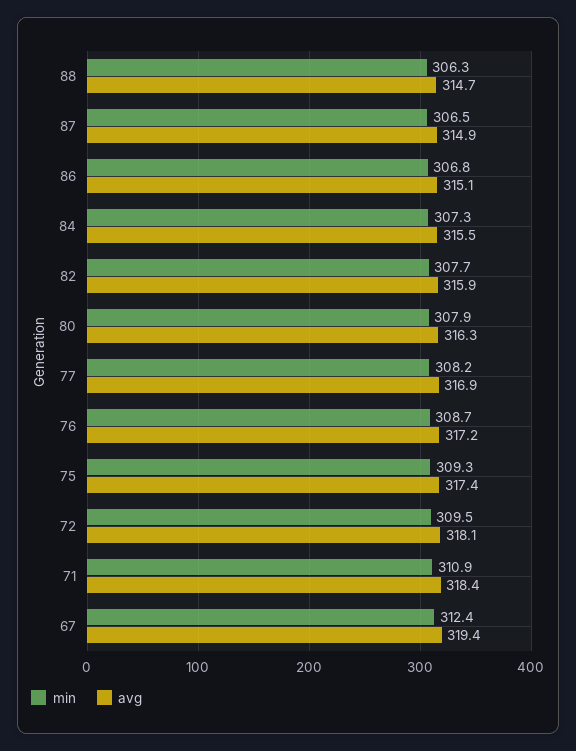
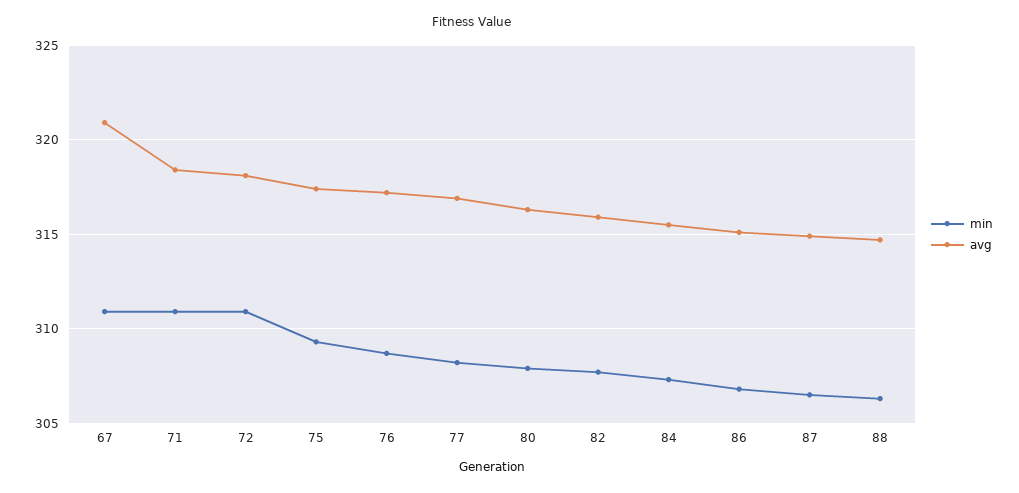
  {
    "min": {
      "88": 306.3,
      "87": 306.5,
      "86": 306.8,
      "84": 307.3,
      "82": 307.7,
      "80": 307.9,
      "77": 308.2,
      "76": 308.7,
      "75": 309.3,
-     "72": 309.5,
+     "72": 311,
      "71": 310.9,
-     "67": 312.4
+     "67": 311
    },
    "avg": {
      "88": 314.7,
      "87": 314.9,
      "86": 315.1,
      "84": 315.5,
      "82": 315.9,
      "80": 316.3,
      "77": 316.9,
      "76": 317.2,
      "75": 317.4,
      "72": 318.1,
      "71": 318.4,
-     "67": 319.4
+     "67": 321
    }
  }

